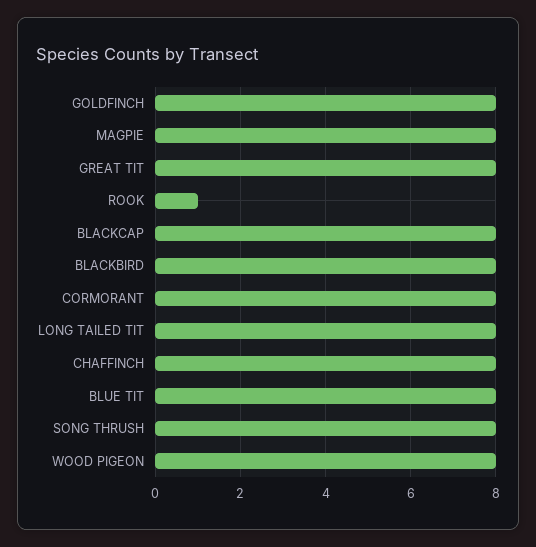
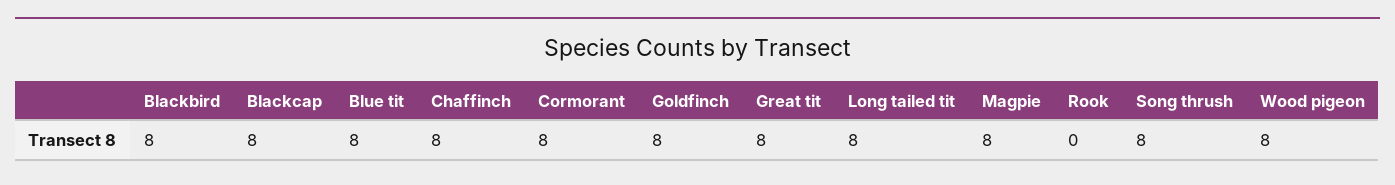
  {
    "GOLDFINCH": 8,
    "MAGPIE": 8,
    "GREAT TIT": 8,
-   "ROOK": 1,
+   "ROOK": 0,
    "BLACKCAP": 8,
    "BLACKBIRD": 8,
    "CORMORANT": 8,
    "LONG TAILED TIT": 8,
    "CHAFFINCH": 8,
    "BLUE TIT": 8,
    "SONG THRUSH": 8,
    "WOOD PIGEON": 8
  }

